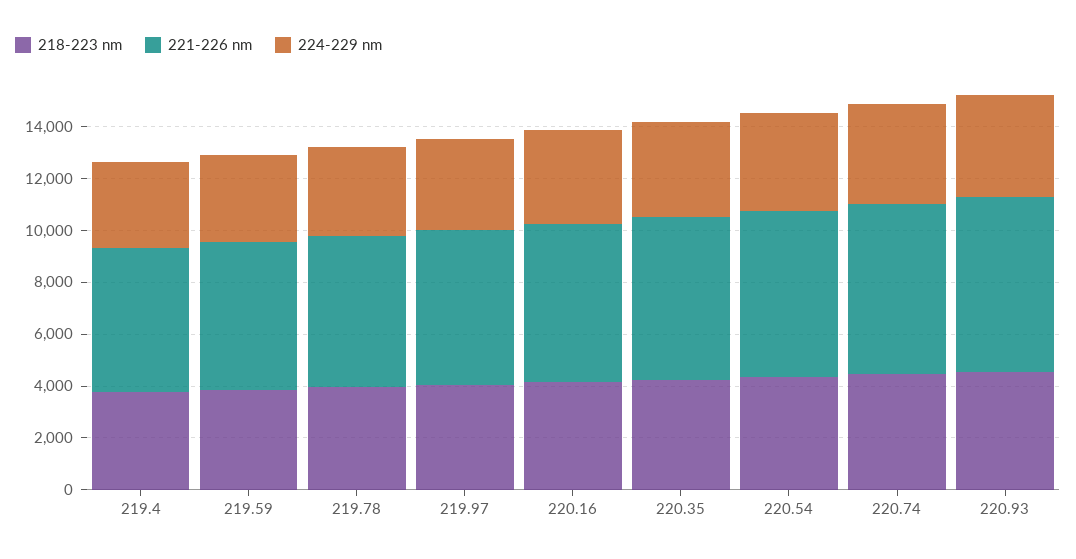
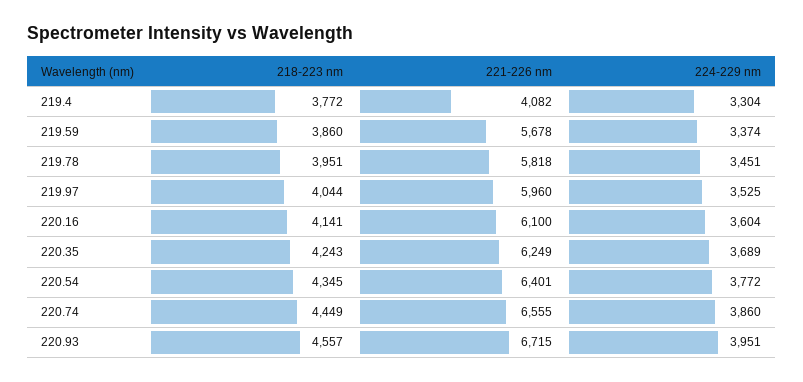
  {
    "218-223 nm": {
      "219.4": 3772,
      "219.59": 3860,
      "219.78": 3951,
      "219.97": 4044,
      "220.16": 4141,
      "220.35": 4243,
      "220.54": 4345,
      "220.74": 4449,
      "220.93": 4557
    },
    "221-226 nm": {
-     "219.4": 5500,
+     "219.4": 4082,
      "219.59": 5678,
      "219.78": 5818,
      "219.97": 5960,
      "220.16": 6100,
      "220.35": 6249,
      "220.54": 6401,
      "220.74": 6555,
      "220.93": 6715
    },
    "224-229 nm": {
      "219.4": 3304,
      "219.59": 3374,
      "219.78": 3451,
      "219.97": 3525,
      "220.16": 3604,
      "220.35": 3689,
      "220.54": 3772,
      "220.74": 3860,
      "220.93": 3951
    }
  }

